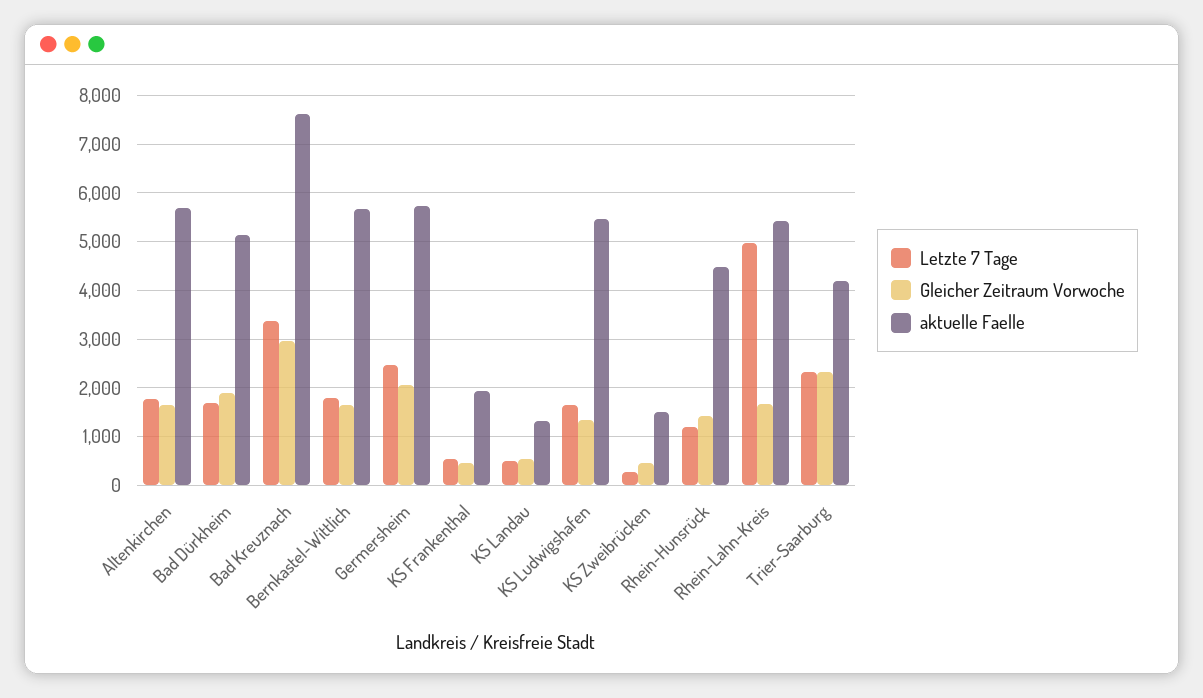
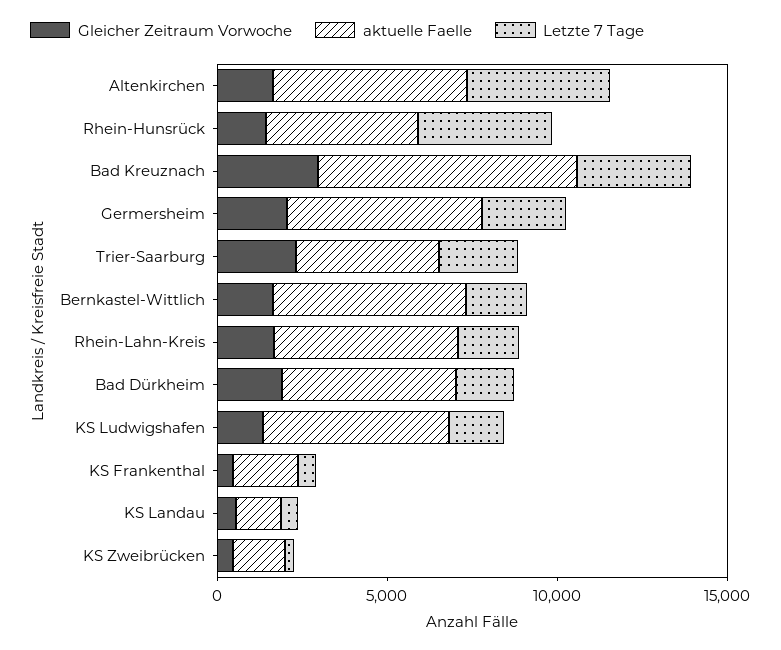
  {
    "Letzte 7 Tage": {
-     "Altenkirchen": 1800,
+     "Altenkirchen": 4000,
      "Bad Dürkheim": 1600,
      "Bad Kreuznach": 3400,
      "Bernkastel-Wittlich": 1800,
      "Germersheim": 2400,
      "KS Frankenthal": 600,
      "KS Landau": 600,
      "KS Ludwigshafen": 1600,
      "KS Zweibrücken": 200,
-     "Rhein-Hunsrück": 1200,
+     "Rhein-Hunsrück": 4000,
-     "Rhein-Lahn-Kreis": 5000,
+     "Rhein-Lahn-Kreis": 2000,
      "Trier-Saarburg": 2400
    },
    "Gleicher Zeitraum Vorwoche": {
      "Altenkirchen": 1600,
      "Bad Dürkheim": 1800,
      "Bad Kreuznach": 3000,
      "Bernkastel-Wittlich": 1600,
      "Germersheim": 2000,
      "KS Frankenthal": 400,
      "KS Landau": 600,
      "KS Ludwigshafen": 1400,
      "KS Zweibrücken": 400,
      "Rhein-Hunsrück": 1400,
      "Rhein-Lahn-Kreis": 1600,
      "Trier-Saarburg": 2400
    },
    "aktuelle Faelle": {
      "Altenkirchen": 5600,
      "Bad Dürkheim": 5200,
      "Bad Kreuznach": 7600,
      "Bernkastel-Wittlich": 5600,
      "Germersheim": 5800,
      "KS Frankenthal": 2000,
      "KS Landau": 1400,
      "KS Ludwigshafen": 5400,
      "KS Zweibrücken": 1600,
      "Rhein-Hunsrück": 4400,
      "Rhein-Lahn-Kreis": 5400,
      "Trier-Saarburg": 4200
    }
  }

